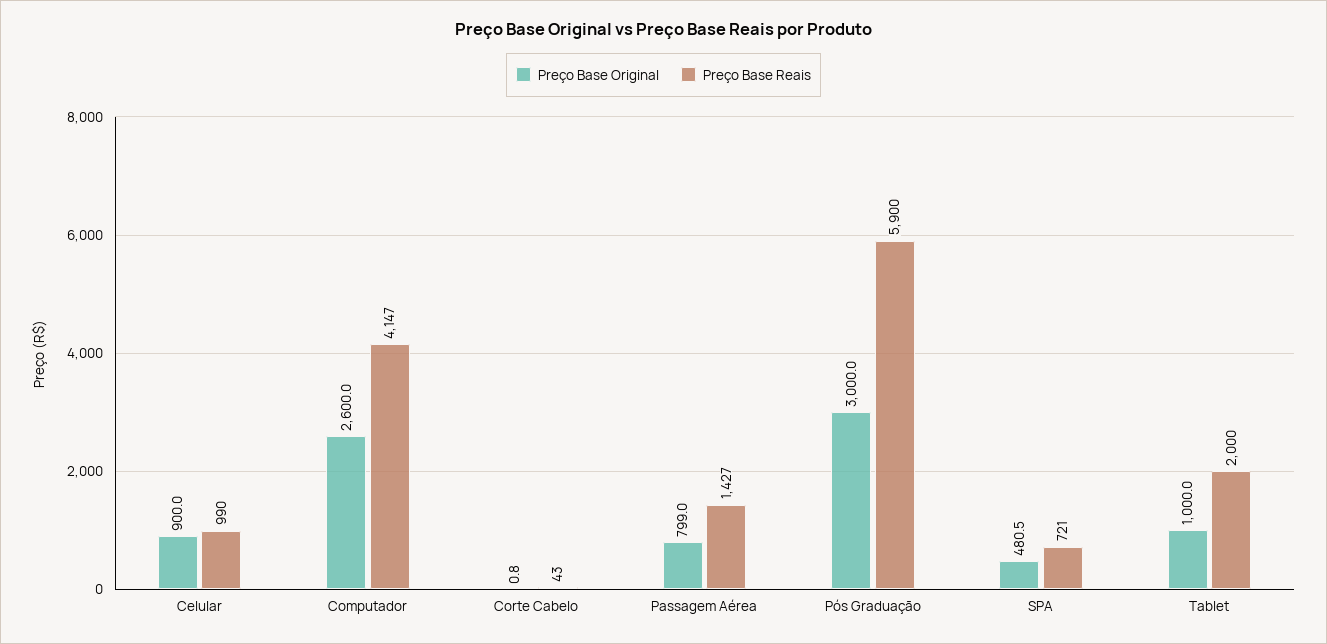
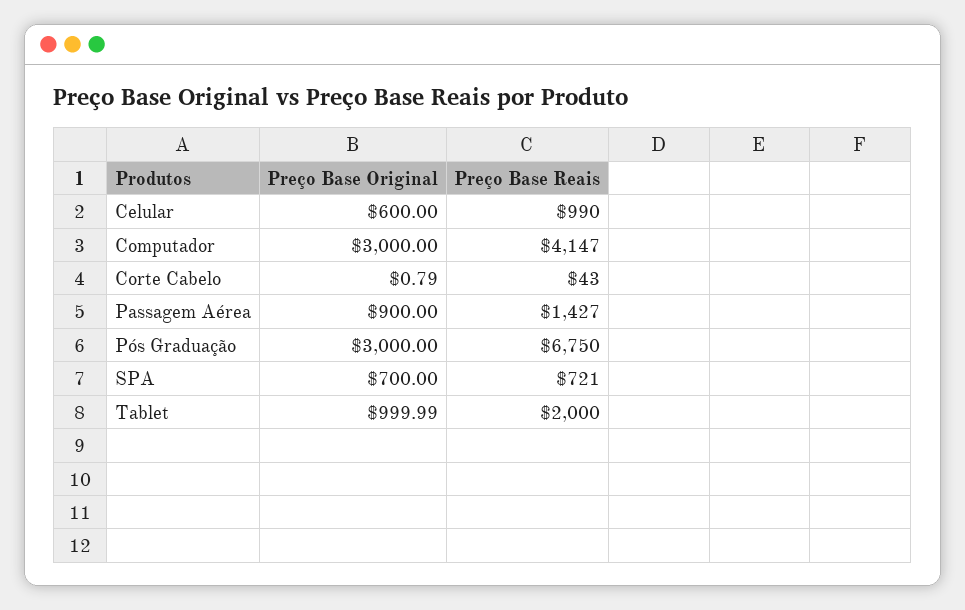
  {
    "Preço Base Original": {
-     "Celular": 900,
+     "Celular": 600,
-     "Computador": 2600,
+     "Computador": 3000,
      "Corte Cabelo": 0.79,
-     "Passagem Aérea": 799,
+     "Passagem Aérea": 900,
      "Pós Graduação": 3000,
-     "SPA": 480.5,
+     "SPA": 700,
      "Tablet": 999.99
    },
    "Preço Base Reais": {
      "Celular": 990,
      "Computador": 4147,
      "Corte Cabelo": 43,
      "Passagem Aérea": 1427,
-     "Pós Graduação": 5900,
+     "Pós Graduação": 6750,
      "SPA": 721,
      "Tablet": 2000
    }
  }

